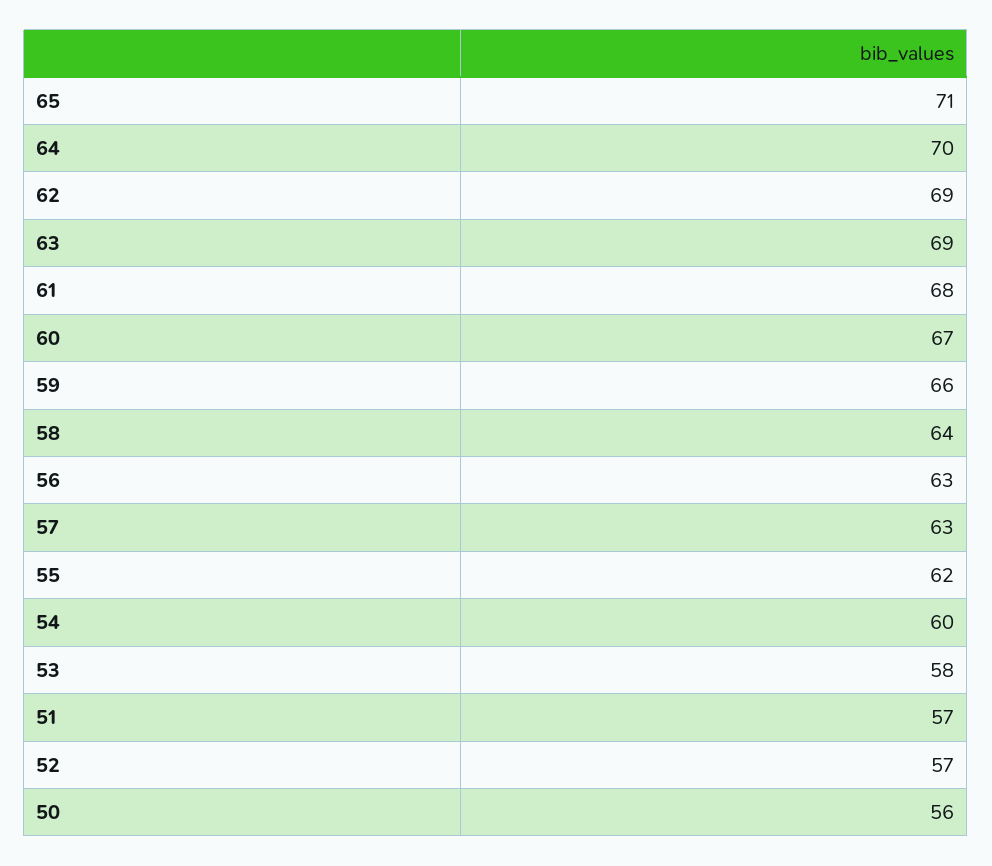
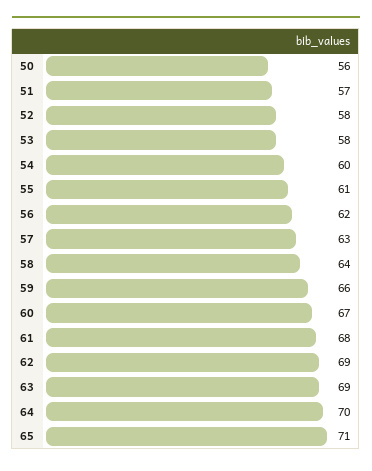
  {
    "65": 71,
    "64": 70,
    "62": 69,
    "63": 69,
    "61": 68,
    "60": 67,
    "59": 66,
    "58": 64,
-   "56": 63,
+   "56": 62,
    "57": 63,
-   "55": 62,
+   "55": 61,
    "54": 60,
    "53": 58,
    "51": 57,
-   "52": 57,
+   "52": 58,
    "50": 56
  }

